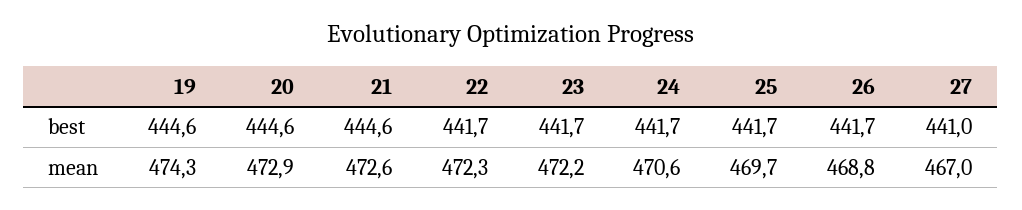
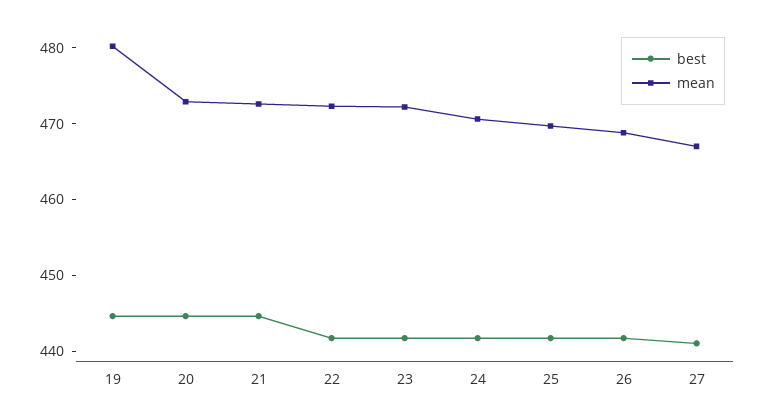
  {
    "best": {
      "19": 444.6,
      "20": 444.6,
      "21": 444.6,
      "22": 441.7,
      "23": 441.7,
      "24": 441.7,
      "25": 441.7,
      "26": 441.7,
      "27": 441
    },
    "mean": {
-     "19": 474.3,
+     "19": 480,
      "20": 472.9,
      "21": 472.6,
      "22": 472.3,
      "23": 472.2,
      "24": 470.6,
      "25": 469.7,
      "26": 468.8,
      "27": 467
    }
  }

